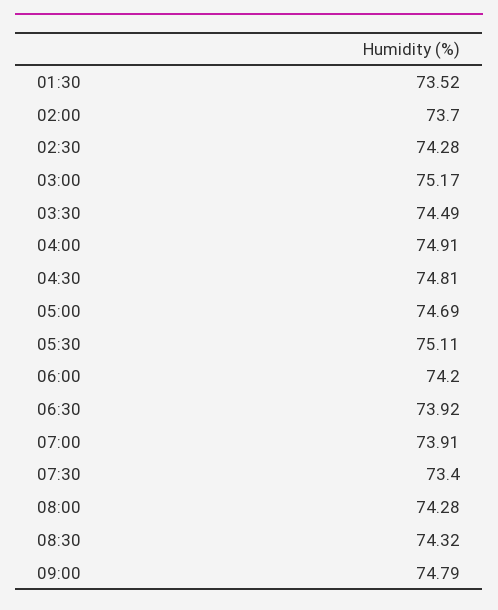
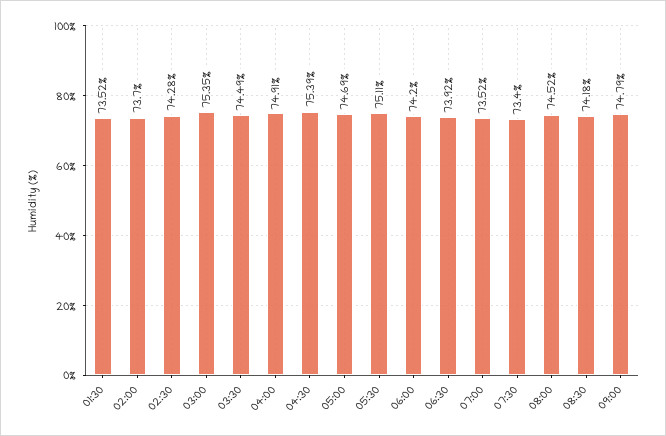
  {
    "01:30": 73.52,
    "02:00": 73.7,
    "02:30": 74.28,
-   "03:00": 75.17,
+   "03:00": 75.35,
    "03:30": 74.49,
    "04:00": 74.91,
-   "04:30": 74.81,
+   "04:30": 75.39,
    "05:00": 74.69,
    "05:30": 75.11,
    "06:00": 74.2,
    "06:30": 73.92,
-   "07:00": 73.91,
+   "07:00": 73.52,
    "07:30": 73.4,
-   "08:00": 74.28,
+   "08:00": 74.52,
-   "08:30": 74.32,
+   "08:30": 74.18,
    "09:00": 74.79
  }

